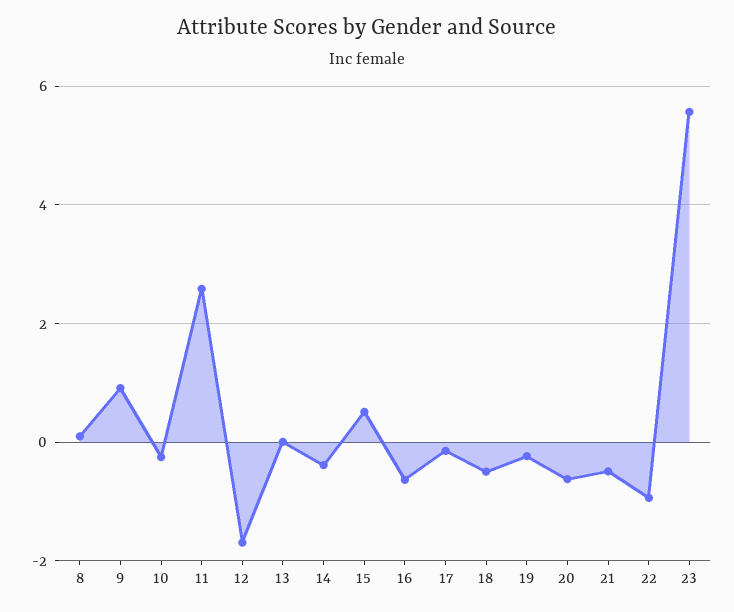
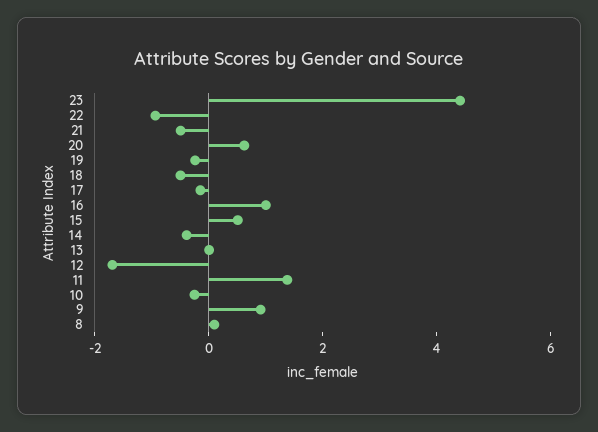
  {
    "8": 0,
    "9": 1,
    "10": -0.2,
-   "11": 2.6,
+   "11": 1.5,
    "12": -1.6,
    "13": 0,
    "14": -0.4,
    "15": 0.6,
-   "16": -0.6,
+   "16": 1,
    "17": -0.2,
    "18": -0.4,
    "19": -0.2,
-   "20": -0.6,
+   "20": 0.5,
    "21": -0.4,
    "22": -1,
-   "23": 5.6
+   "23": 4.5
  }

